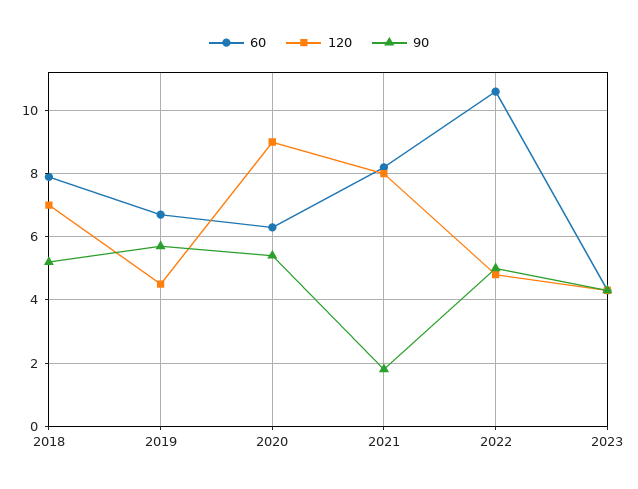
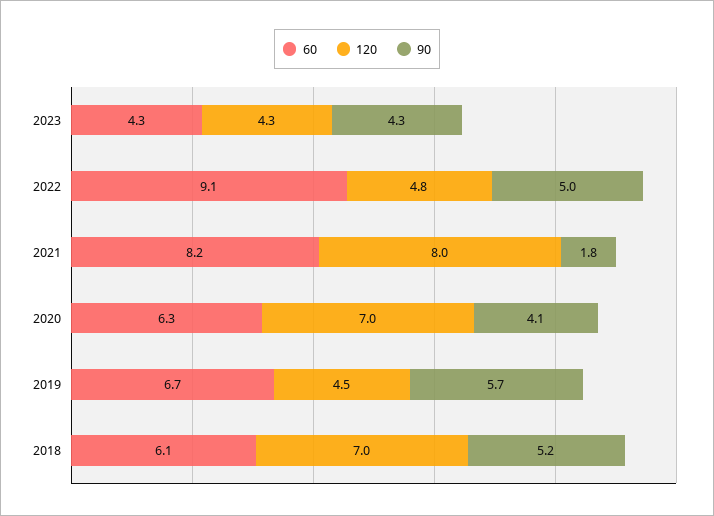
  {
    "60": {
-     "2018": 8,
+     "2018": 6.1,
      "2019": 6.7,
      "2020": 6.3,
      "2021": 8.2,
-     "2022": 10.5,
+     "2022": 9.1,
      "2023": 4.3
    },
    "120": {
      "2018": 7,
      "2019": 4.5,
-     "2020": 9,
+     "2020": 7,
      "2021": 8,
      "2022": 4.8,
      "2023": 4.3
    },
    "90": {
      "2018": 5.2,
      "2019": 5.7,
-     "2020": 5.5,
+     "2020": 4.1,
      "2021": 1.8,
      "2022": 5,
      "2023": 4.3
    }
  }

